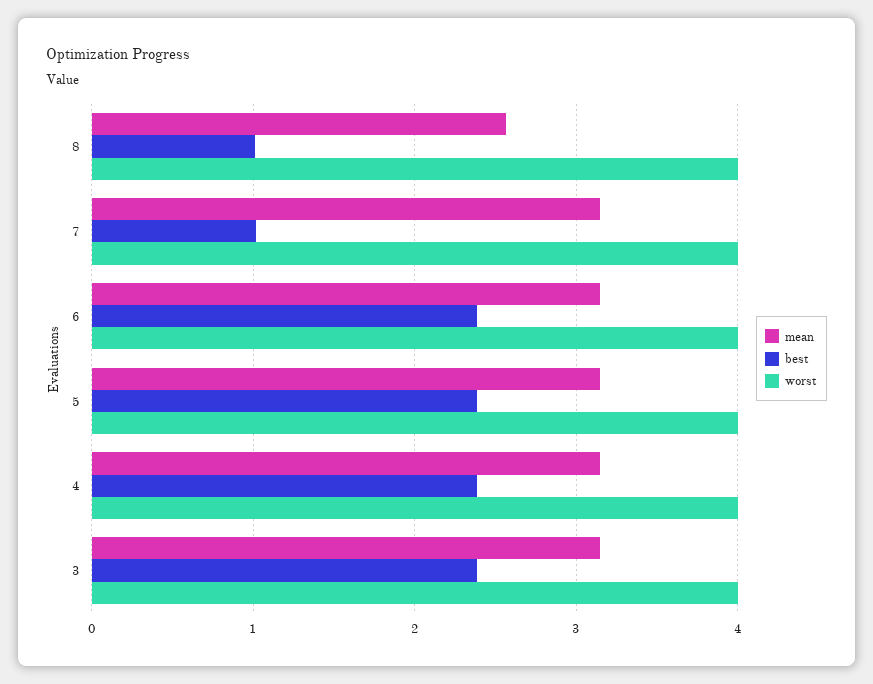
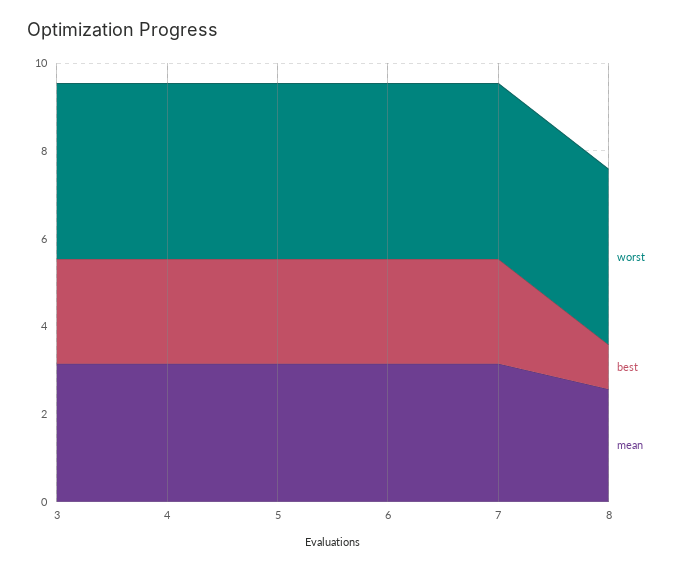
  {
    "mean": {
      "8": 2.6,
      "7": 3.1,
      "6": 3.1,
      "5": 3.1,
      "4": 3.1,
      "3": 3.1
    },
    "best": {
      "8": 1,
-     "7": 1,
+     "7": 2.5,
      "6": 2.4,
      "5": 2.4,
      "4": 2.4,
      "3": 2.4
    },
    "worst": {
      "8": 4,
      "7": 4,
      "6": 4,
      "5": 4,
      "4": 4,
      "3": 4
    }
  }

